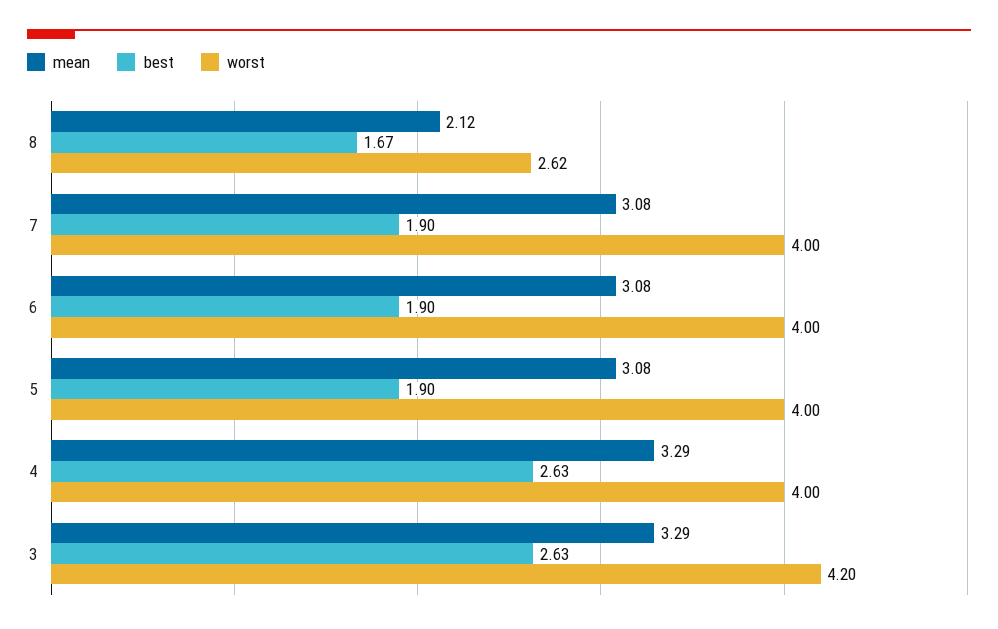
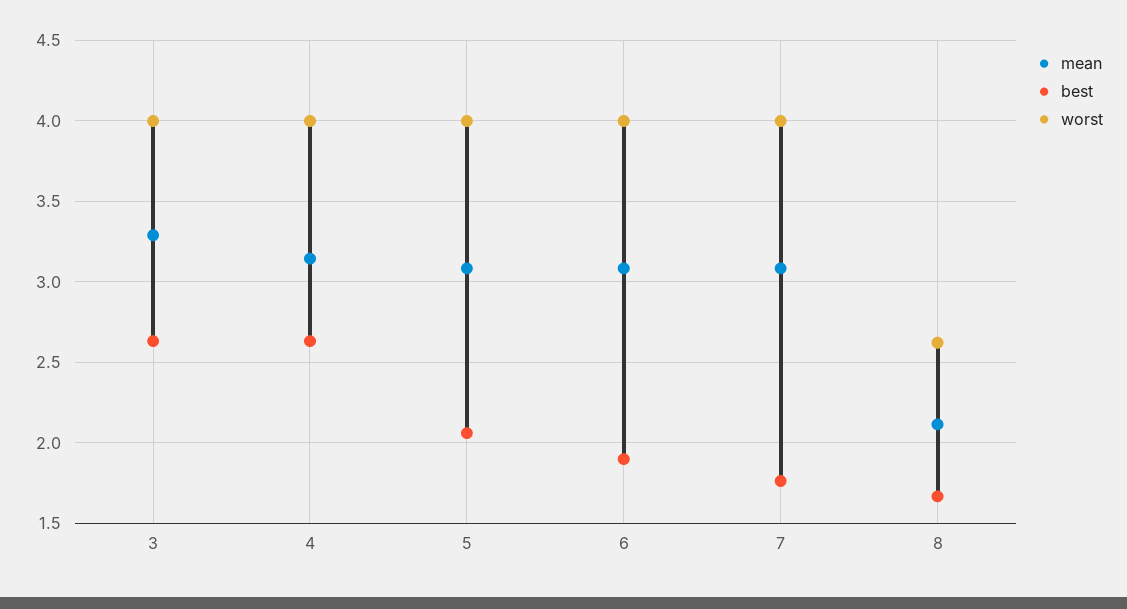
  {
    "mean": {
      "8": 2.12,
      "7": 3.08,
      "6": 3.08,
      "5": 3.08,
-     "4": 3.29,
+     "4": 3.15,
      "3": 3.29
    },
    "best": {
      "8": 1.67,
-     "7": 1.9,
+     "7": 1.75,
      "6": 1.9,
-     "5": 1.9,
+     "5": 2.05,
      "4": 2.63,
      "3": 2.63
    },
    "worst": {
      "8": 2.62,
      "7": 4,
      "6": 4,
      "5": 4,
      "4": 4,
-     "3": 4.2
+     "3": 4
    }
  }

